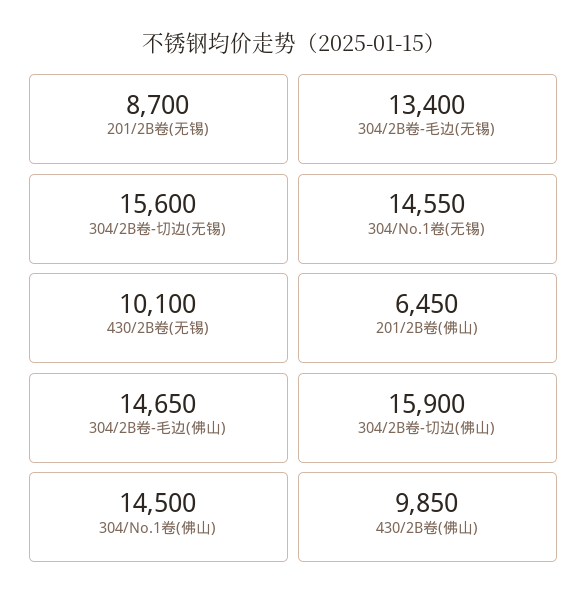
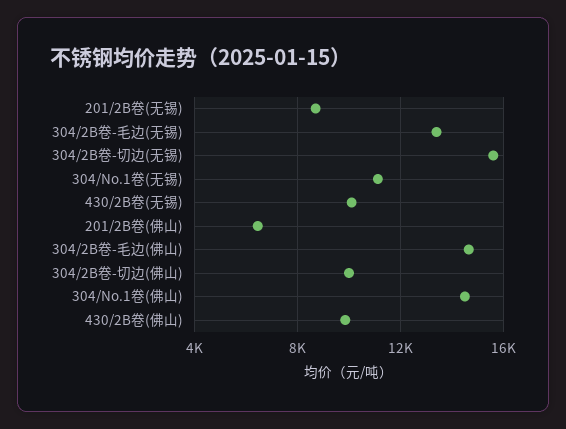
  {
    "201/2B卷(无锡)": 8700,
    "304/2B卷-毛边(无锡)": 13400,
    "304/2B卷-切边(无锡)": 15600,
-   "304/No.1卷(无锡)": 14550,
+   "304/No.1卷(无锡)": 11000,
    "430/2B卷(无锡)": 10100,
    "201/2B卷(佛山)": 6450,
    "304/2B卷-毛边(佛山)": 14650,
-   "304/2B卷-切边(佛山)": 15900,
+   "304/2B卷-切边(佛山)": 10000,
    "304/No.1卷(佛山)": 14500,
    "430/2B卷(佛山)": 9850
  }

